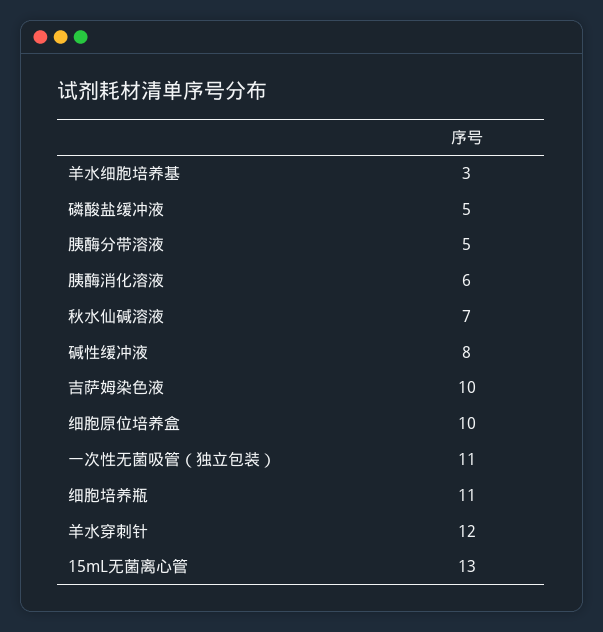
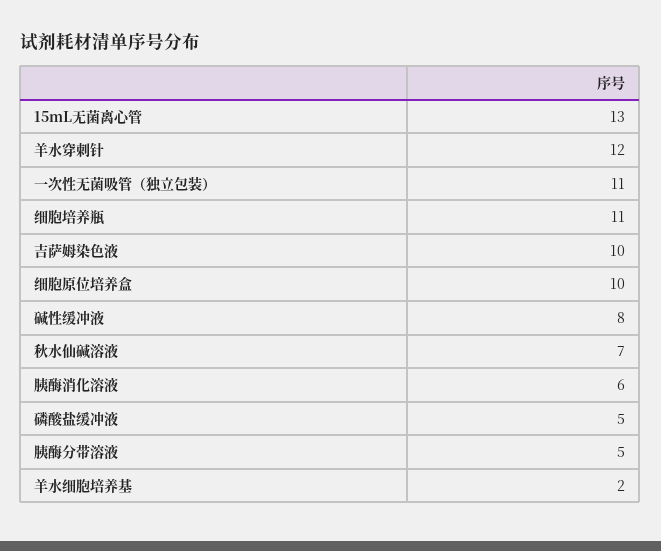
  {
-   "羊水细胞培养基": 3,
+   "羊水细胞培养基": 2,
    "磷酸盐缓冲液": 5,
    "胰酶分带溶液": 5,
    "胰酶消化溶液": 6,
    "秋水仙碱溶液": 7,
    "碱性缓冲液": 8,
    "吉萨姆染色液": 10,
    "细胞原位培养盒": 10,
    "一次性无菌吸管（独立包装）": 11,
    "细胞培养瓶": 11,
    "羊水穿刺针": 12,
    "15mL无菌离心管": 13
  }

